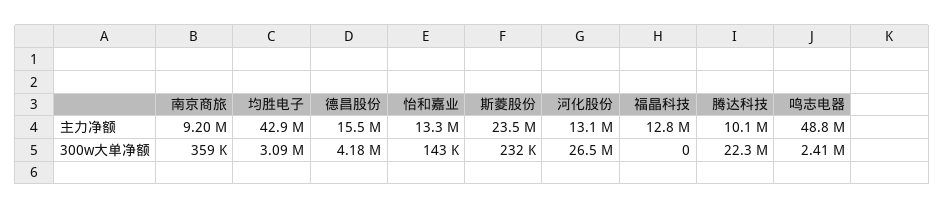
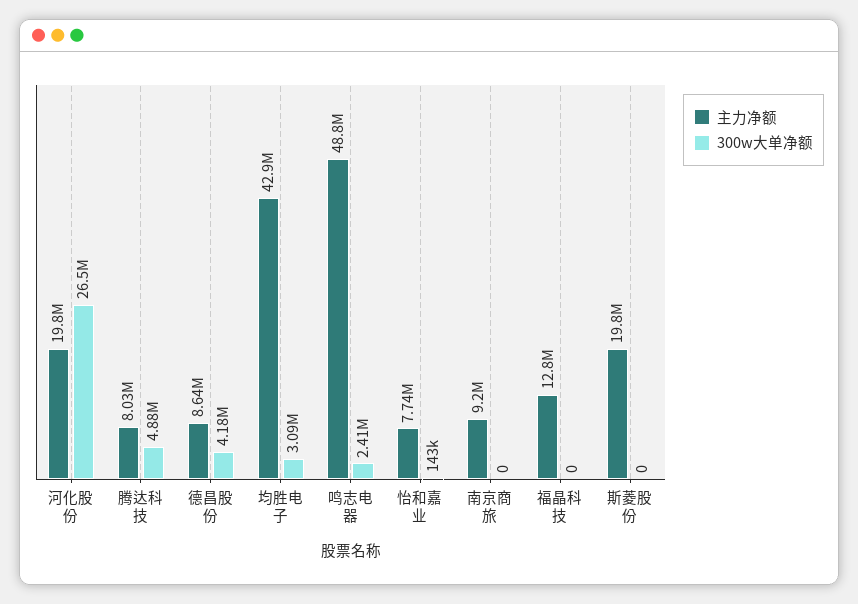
  {
    "主力净额": {
      "南京商旅": 9200000,
      "均胜电子": 42900000,
-     "德昌股份": 15500000,
+     "德昌股份": 8640000,
-     "怡和嘉业": 13300000,
+     "怡和嘉业": 7740000,
-     "斯菱股份": 23500000,
+     "斯菱股份": 19800000,
-     "河化股份": 13100000,
+     "河化股份": 19800000,
      "福晶科技": 12800000,
-     "腾达科技": 10100000,
+     "腾达科技": 8030000,
      "鸣志电器": 48800000
    },
    "300w大单净额": {
-     "南京商旅": 359000,
+     "南京商旅": 0,
      "均胜电子": 3090000,
      "德昌股份": 4180000,
      "怡和嘉业": 143000,
-     "斯菱股份": 232000,
+     "斯菱股份": 0,
      "河化股份": 26500000,
      "福晶科技": 0,
-     "腾达科技": 22300000,
+     "腾达科技": 4880000,
      "鸣志电器": 2410000
    }
  }

